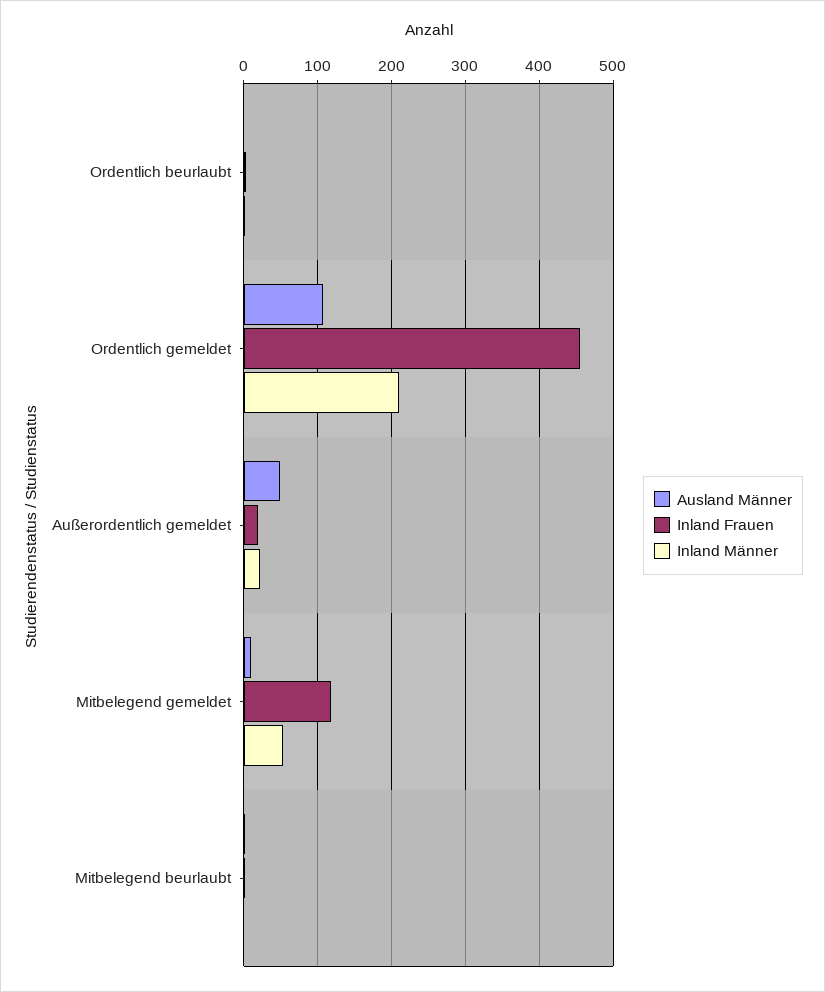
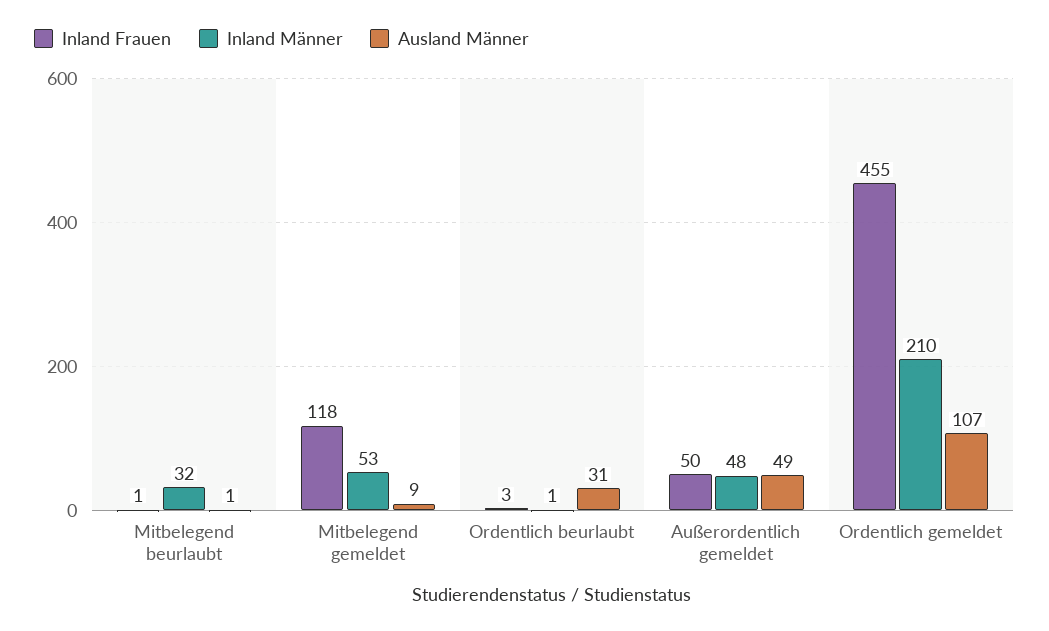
  {
    "Ausland Männer": {
-     "Ordentlich beurlaubt": 0,
+     "Ordentlich beurlaubt": 31,
      "Ordentlich gemeldet": 107,
      "Außerordentlich gemeldet": 49,
      "Mitbelegend gemeldet": 9,
      "Mitbelegend beurlaubt": 1
    },
    "Inland Frauen": {
      "Ordentlich beurlaubt": 3,
      "Ordentlich gemeldet": 455,
-     "Außerordentlich gemeldet": 20,
+     "Außerordentlich gemeldet": 50,
      "Mitbelegend gemeldet": 118,
      "Mitbelegend beurlaubt": 1
    },
    "Inland Männer": {
      "Ordentlich beurlaubt": 1,
      "Ordentlich gemeldet": 210,
-     "Außerordentlich gemeldet": 20,
+     "Außerordentlich gemeldet": 48,
      "Mitbelegend gemeldet": 53,
-     "Mitbelegend beurlaubt": 0
+     "Mitbelegend beurlaubt": 32
    }
  }

